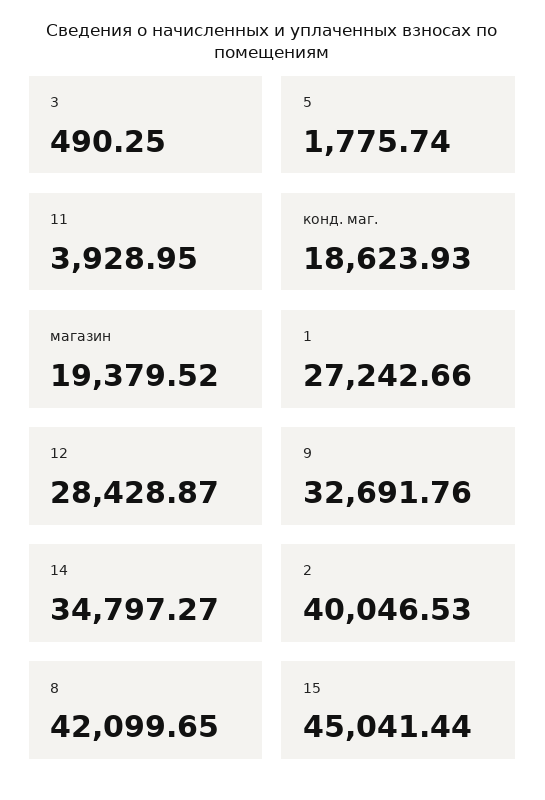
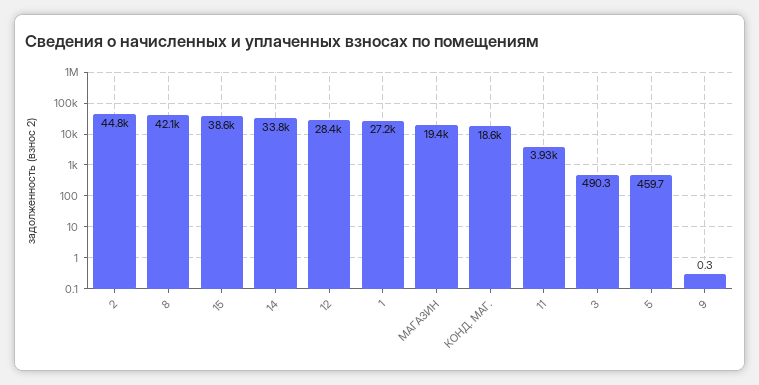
  {
    "3": 490.25,
-   "5": 1775.74,
+   "5": 459.7,
    "11": 3928.95,
    "конд. маг.": 18623.93,
    "магазин": 19379.52,
    "1": 27242.66,
    "12": 28428.87,
-   "9": 32691.76,
+   "9": 0.3,
-   "14": 34797.27,
+   "14": 33800,
-   "2": 40046.53,
+   "2": 44800,
    "8": 42099.65,
-   "15": 45041.44
+   "15": 38600
  }

